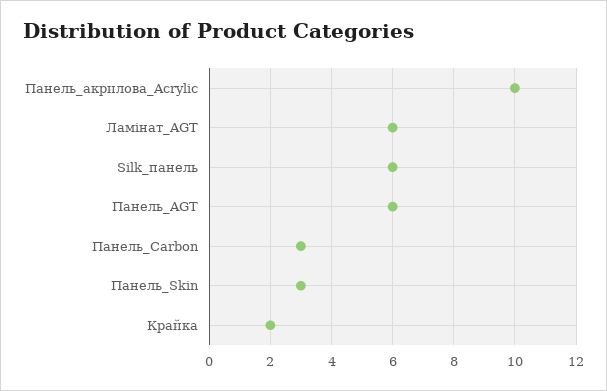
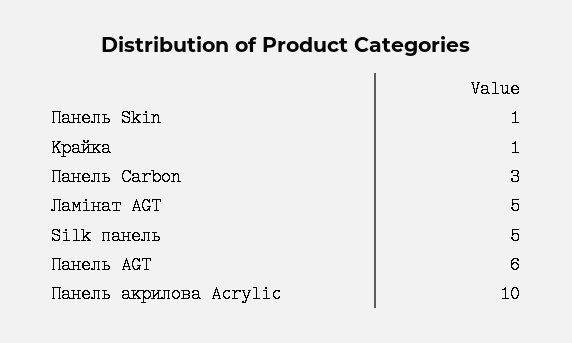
  {
    "Панель_акрилова_Acrylic": 10,
-   "Ламінат_AGT": 6,
+   "Ламінат_AGT": 5,
-   "Silk_панель": 6,
+   "Silk_панель": 5,
    "Панель_AGT": 6,
    "Панель_Carbon": 3,
-   "Панель_Skin": 3,
+   "Панель_Skin": 1,
-   "Крайка": 2
+   "Крайка": 1
  }

